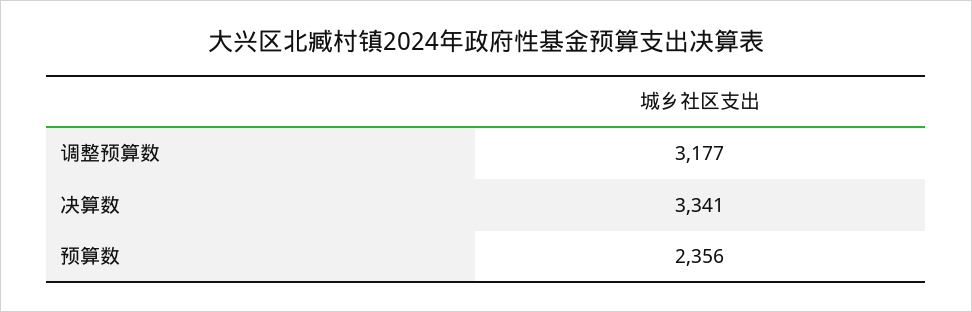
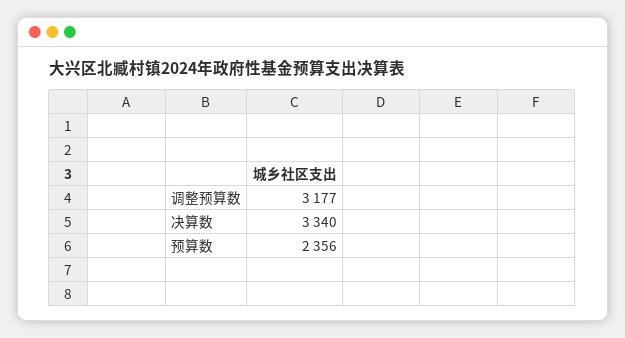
  {
    "调整预算数": 3177,
-   "决算数": 3341,
+   "决算数": 3340,
    "预算数": 2356
  }

